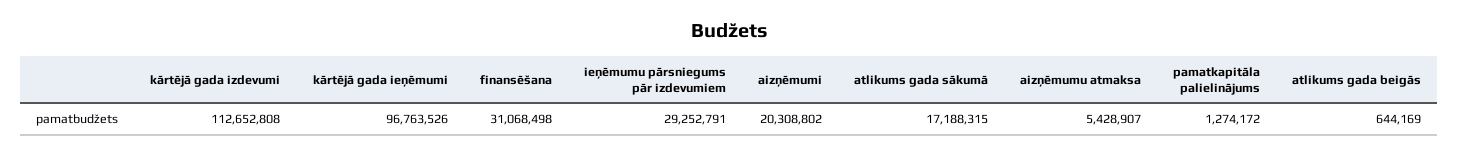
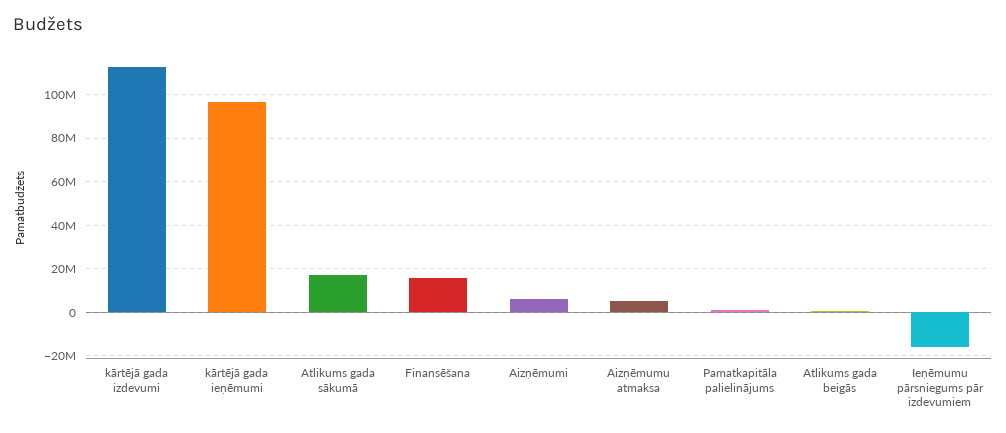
  {
    "kārtējā gada izdevumi": 112652808,
    "kārtējā gada ieņēmumi": 96763526,
-   "finansēšana": 31068498,
+   "finansēšana": 15000000,
-   "ieņēmumu pārsniegums pār izdevumiem": 29252791,
+   "ieņēmumu pārsniegums pār izdevumiem": -15000000,
-   "aizņēmumi": 20308802,
+   "aizņēmumi": 5000000,
    "atlikums gada sākumā": 17188315,
    "aizņēmumu atmaksa": 5428907,
    "pamatkapitāla palielinājums": 1274172,
    "atlikums gada beigās": 644169
  }

